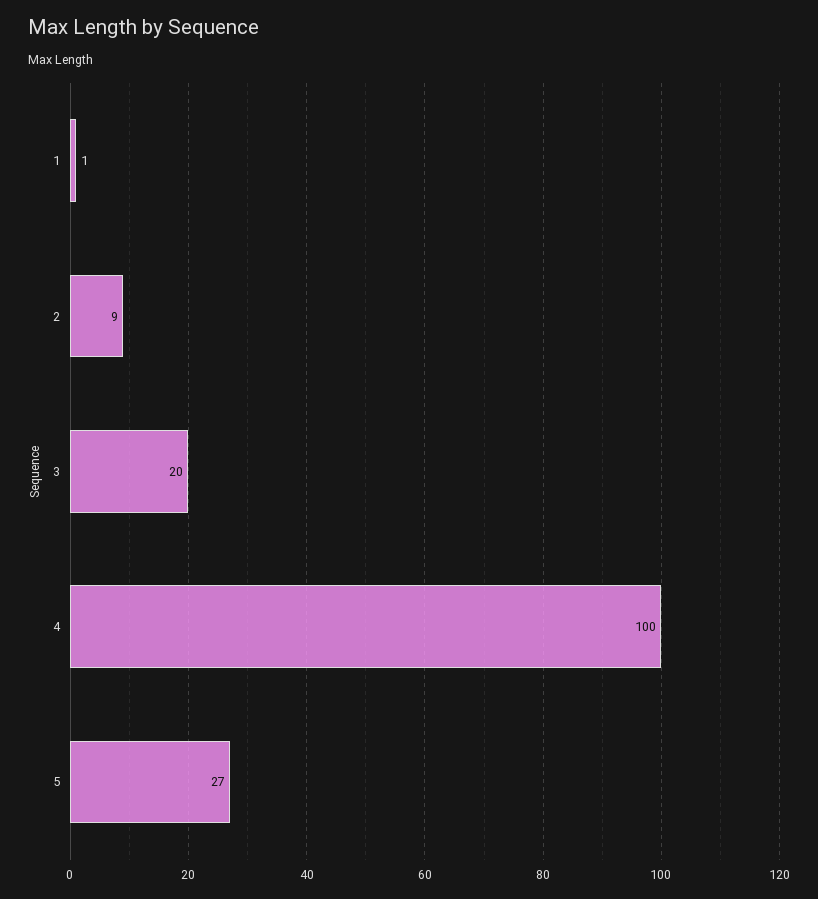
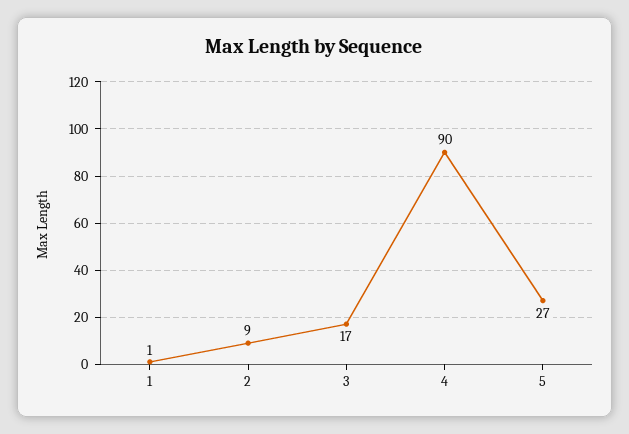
  {
    "1": 1,
    "2": 9,
-   "3": 20,
+   "3": 17,
-   "4": 100,
+   "4": 90,
    "5": 27
  }

